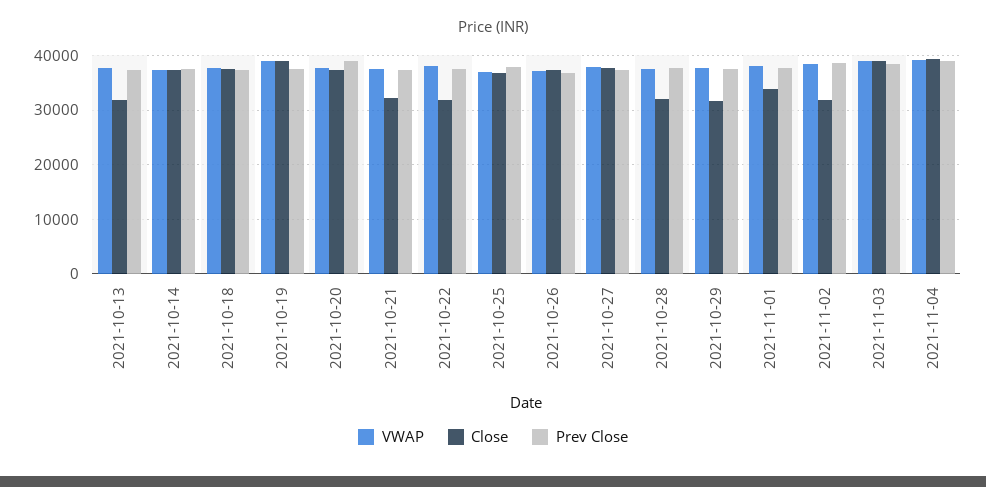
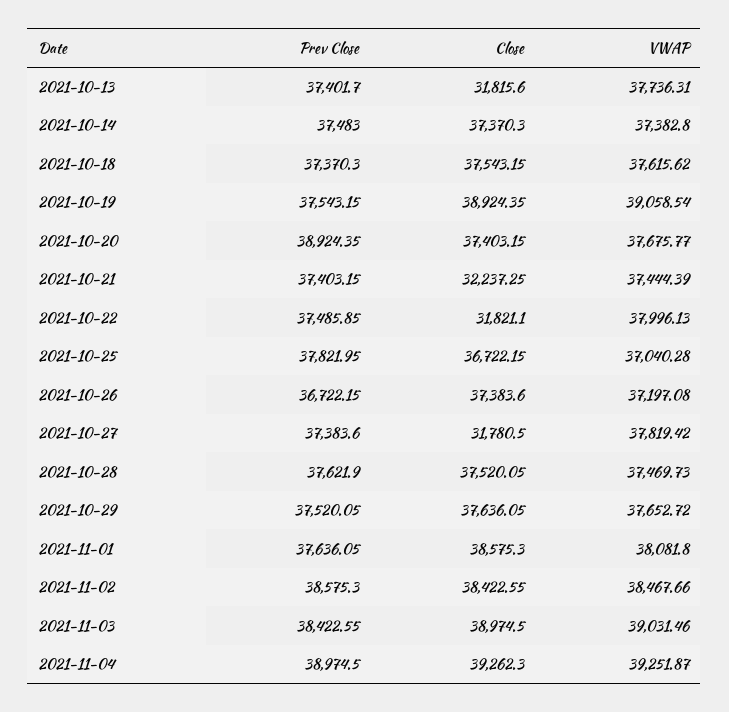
  {
    "VWAP": {
      "2021-10-13": 37736.31,
      "2021-10-14": 37382.8,
      "2021-10-18": 37615.62,
      "2021-10-19": 39058.54,
      "2021-10-20": 37675.77,
      "2021-10-21": 37444.39,
      "2021-10-22": 37996.13,
      "2021-10-25": 37040.28,
      "2021-10-26": 37197.08,
      "2021-10-27": 37819.42,
      "2021-10-28": 37469.73,
      "2021-10-29": 37652.72,
      "2021-11-01": 38081.8,
      "2021-11-02": 38467.66,
      "2021-11-03": 39031.46,
      "2021-11-04": 39251.87
    },
    "Close": {
      "2021-10-13": 31815.6,
      "2021-10-14": 37370.3,
      "2021-10-18": 37543.15,
      "2021-10-19": 38924.35,
      "2021-10-20": 37403.15,
      "2021-10-21": 32237.25,
      "2021-10-22": 31821.1,
      "2021-10-25": 36722.15,
      "2021-10-26": 37383.6,
-     "2021-10-27": 38000,
+     "2021-10-27": 31780.5,
-     "2021-10-28": 32000,
+     "2021-10-28": 37520.05,
-     "2021-10-29": 32000,
+     "2021-10-29": 37636.05,
-     "2021-11-01": 34000,
+     "2021-11-01": 38575.3,
-     "2021-11-02": 32000,
+     "2021-11-02": 38422.55,
      "2021-11-03": 38974.5,
      "2021-11-04": 39262.3
    },
    "Prev Close": {
      "2021-10-13": 37401.7,
      "2021-10-14": 37483,
      "2021-10-18": 37370.3,
      "2021-10-19": 37543.15,
      "2021-10-20": 38924.35,
      "2021-10-21": 37403.15,
      "2021-10-22": 37485.85,
      "2021-10-25": 37821.95,
      "2021-10-26": 36722.15,
      "2021-10-27": 37383.6,
      "2021-10-28": 37621.9,
      "2021-10-29": 37520.05,
      "2021-11-01": 37636.05,
      "2021-11-02": 38575.3,
      "2021-11-03": 38422.55,
      "2021-11-04": 38974.5
    }
  }

